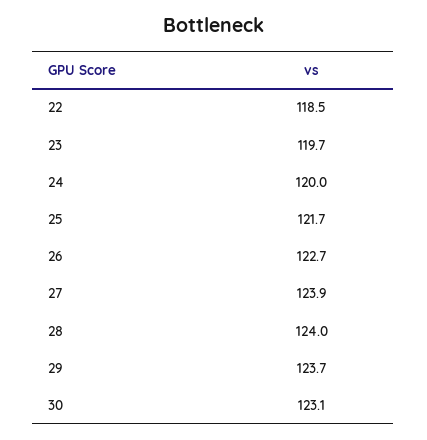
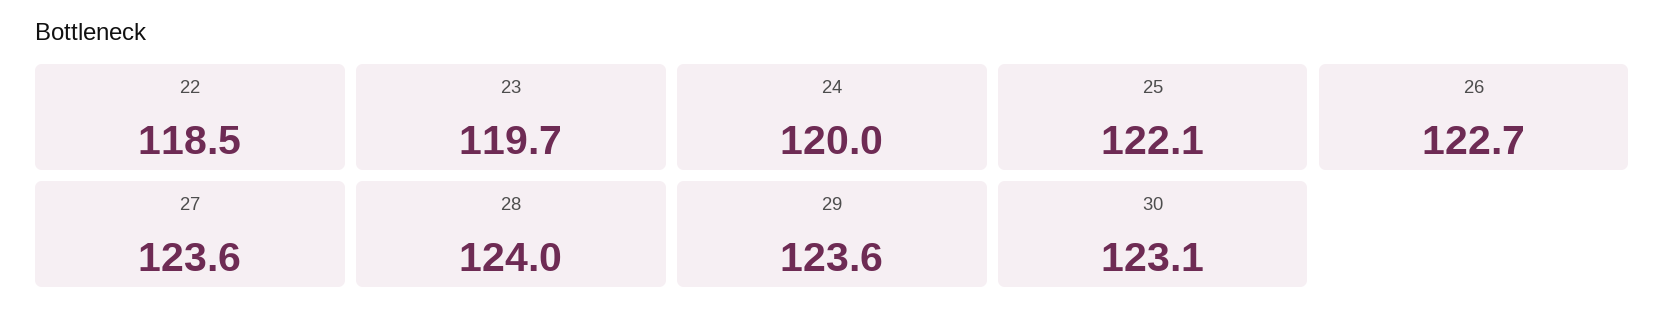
  {
    "22": 118.5,
    "23": 119.7,
    "24": 120,
-   "25": 121.7,
+   "25": 122.1,
    "26": 122.7,
-   "27": 123.9,
+   "27": 123.6,
    "28": 124,
-   "29": 123.7,
+   "29": 123.6,
    "30": 123.1
  }

